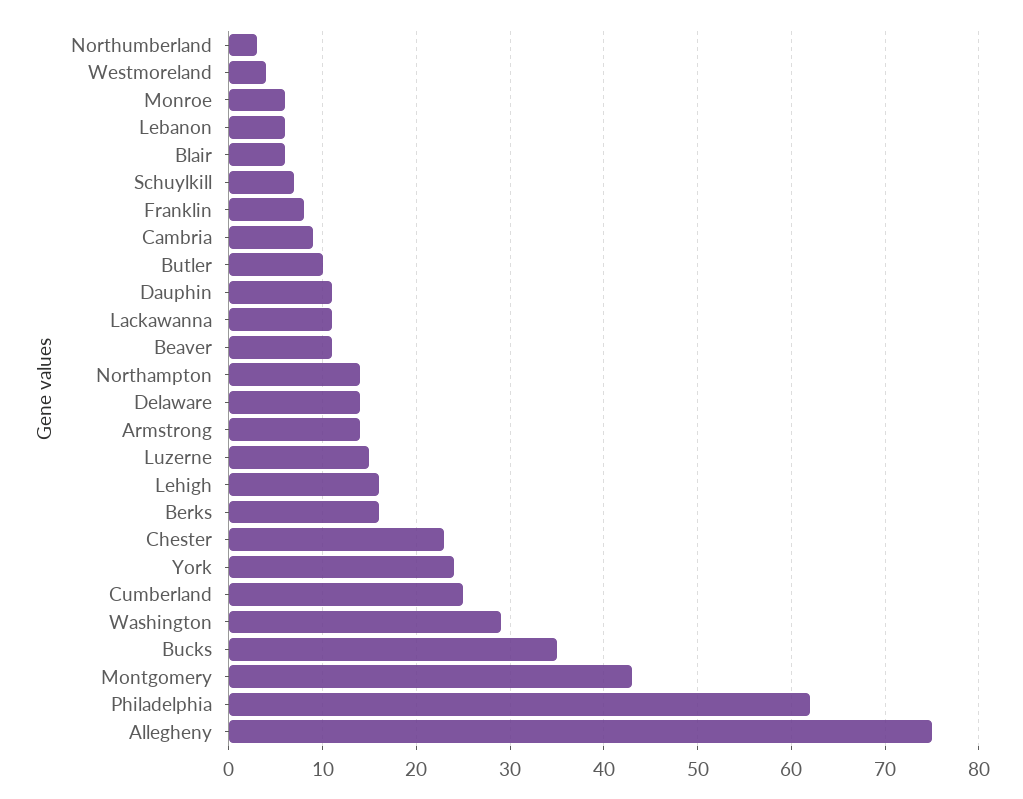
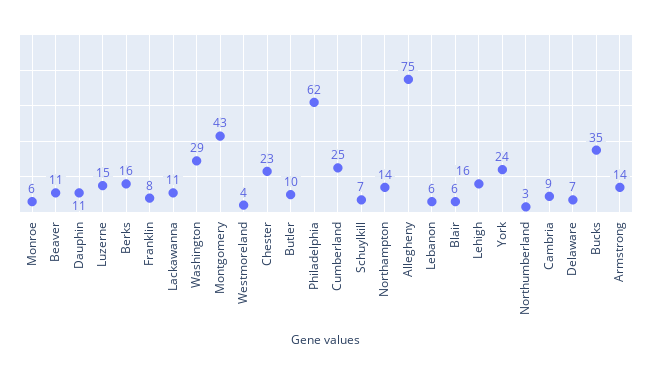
  {
    "Northumberland": 3,
    "Westmoreland": 4,
    "Monroe": 6,
    "Lebanon": 6,
    "Blair": 6,
    "Schuylkill": 7,
    "Franklin": 8,
    "Cambria": 9,
    "Butler": 10,
    "Dauphin": 11,
    "Lackawanna": 11,
    "Beaver": 11,
    "Northampton": 14,
-   "Delaware": 14,
+   "Delaware": 7,
    "Armstrong": 14,
    "Luzerne": 15,
    "Lehigh": 16,
    "Berks": 16,
    "Chester": 23,
    "York": 24,
    "Cumberland": 25,
    "Washington": 29,
    "Bucks": 35,
    "Montgomery": 43,
    "Philadelphia": 62,
    "Allegheny": 75
  }

